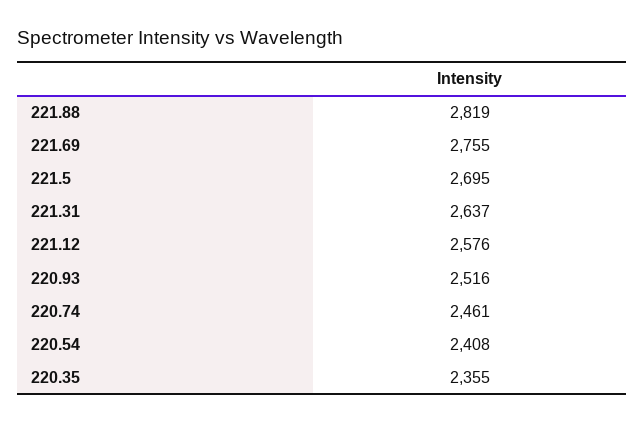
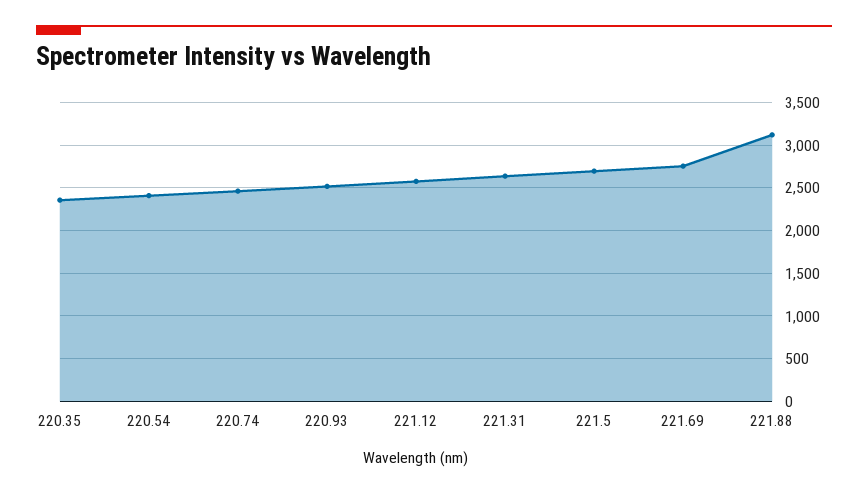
  {
-   "221.88": 2819,
+   "221.88": 3100,
    "221.69": 2755,
    "221.5": 2695,
    "221.31": 2637,
    "221.12": 2576,
    "220.93": 2516,
    "220.74": 2461,
    "220.54": 2408,
    "220.35": 2355
  }

